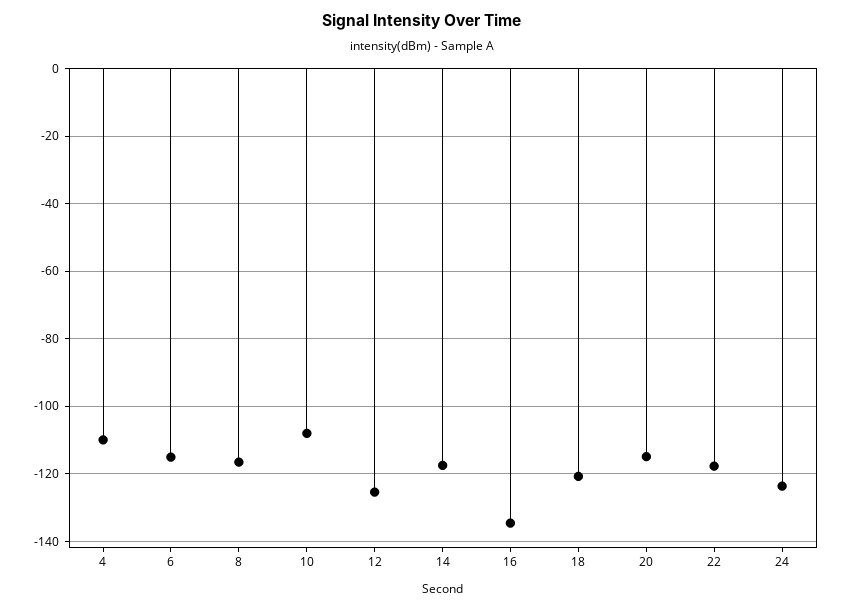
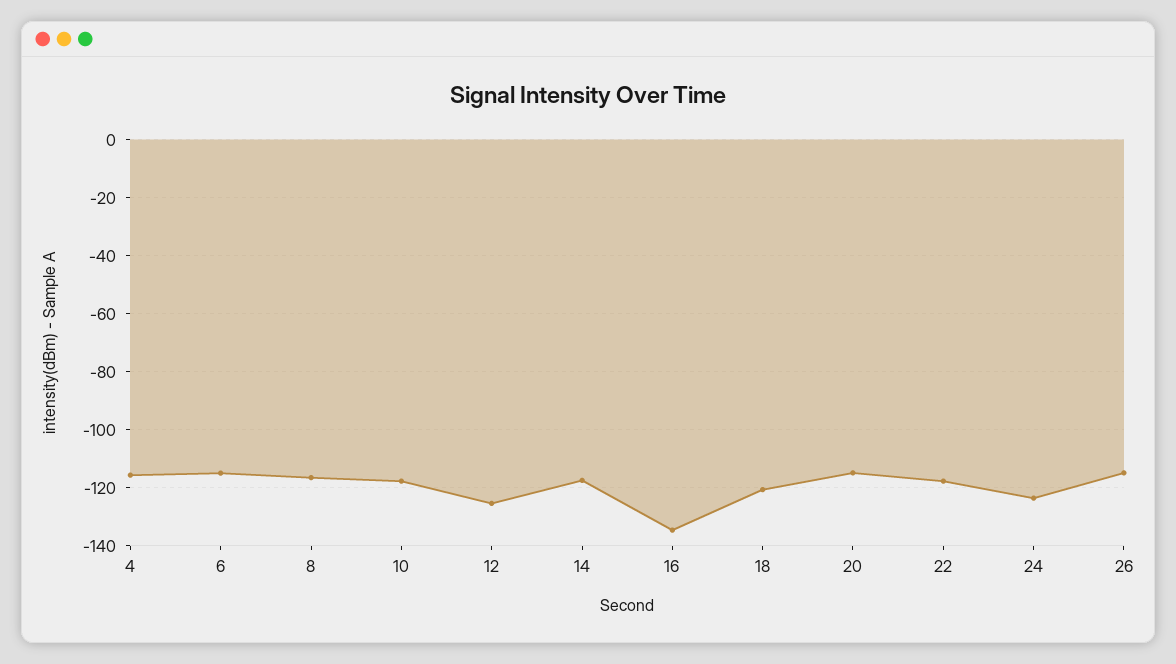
  {
-   "4": -110,
+   "4": -115,
    "6": -116,
    "8": -116,
-   "10": -108,
+   "10": -117.5,
    "12": -126,
    "14": -118,
    "16": -134,
    "18": -120,
    "20": -114,
    "22": -118,
-   "24": -124
+   "24": -124,
+   "26": -115
  }

